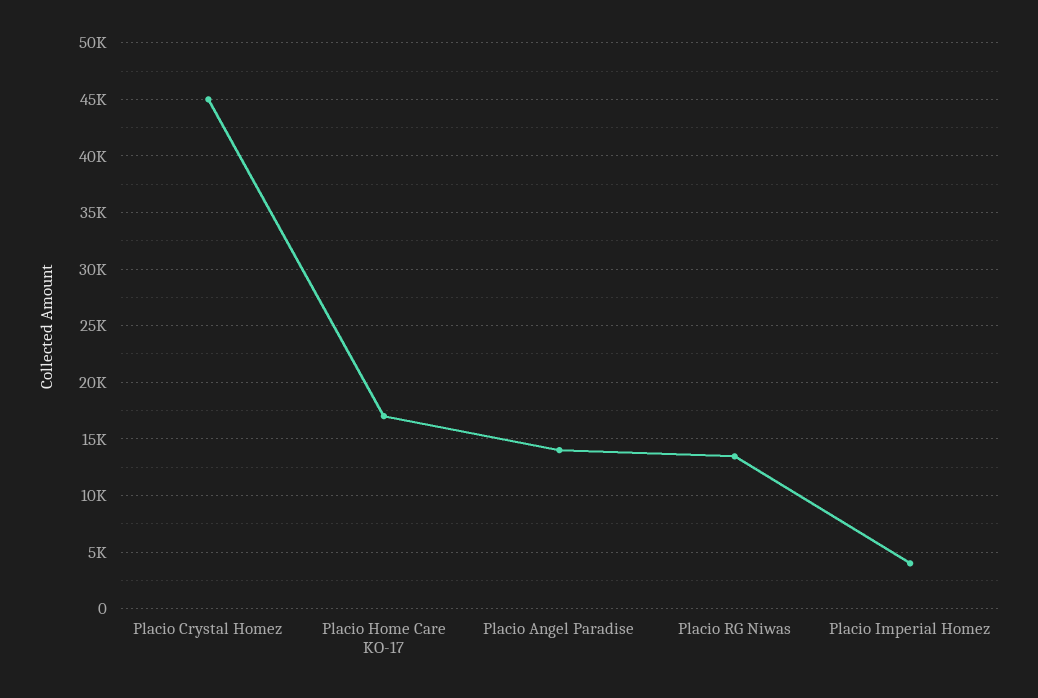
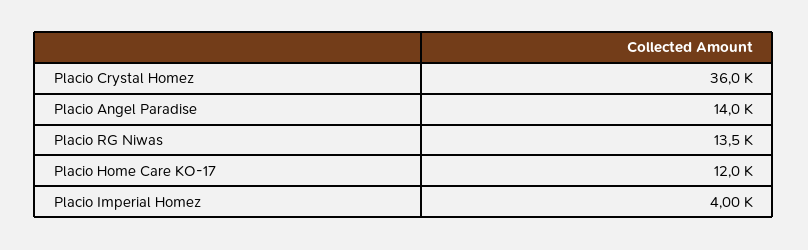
  {
-   "Placio Crystal Homez": 45000,
+   "Placio Crystal Homez": 36000,
-   "Placio Home Care KO-17": 17000,
+   "Placio Home Care KO-17": 12000,
    "Placio Angel Paradise": 14000,
    "Placio RG Niwas": 13500,
    "Placio Imperial Homez": 4000
  }

